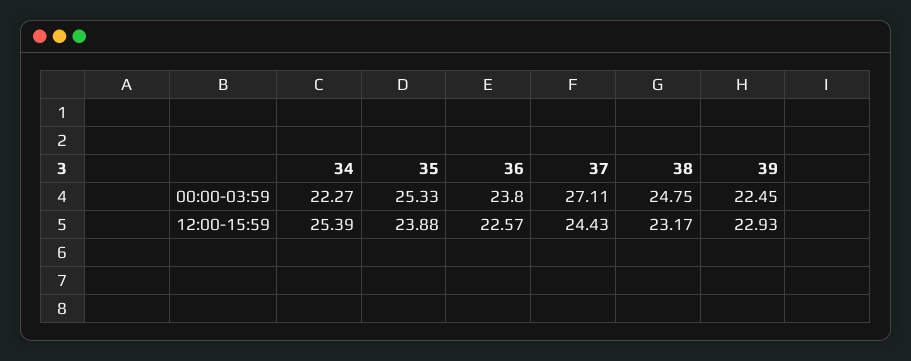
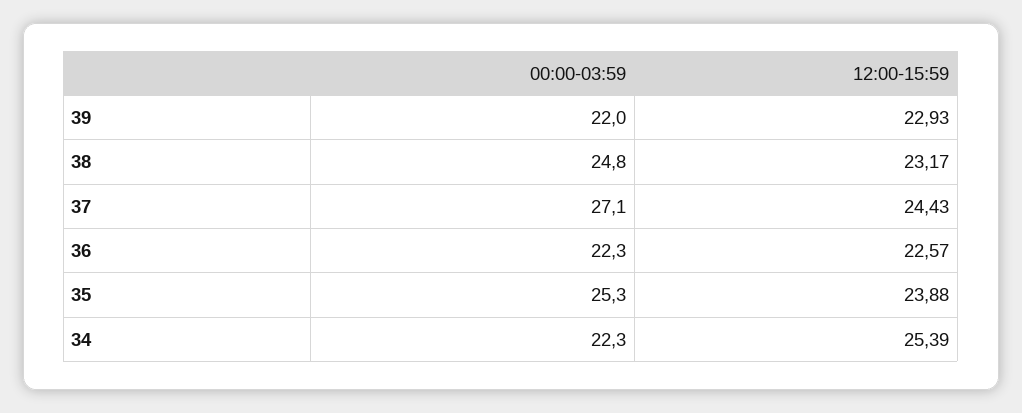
  {
    "34": {
      "00:00-03:59": 22.27,
      "12:00-15:59": 25.39
    },
    "35": {
      "00:00-03:59": 25.33,
      "12:00-15:59": 23.88
    },
    "36": {
-     "00:00-03:59": 23.8,
+     "00:00-03:59": 22.3,
      "12:00-15:59": 22.57
    },
    "37": {
      "00:00-03:59": 27.11,
      "12:00-15:59": 24.43
    },
    "38": {
      "00:00-03:59": 24.75,
      "12:00-15:59": 23.17
    },
    "39": {
-     "00:00-03:59": 22.45,
+     "00:00-03:59": 22,
      "12:00-15:59": 22.93
    }
  }

